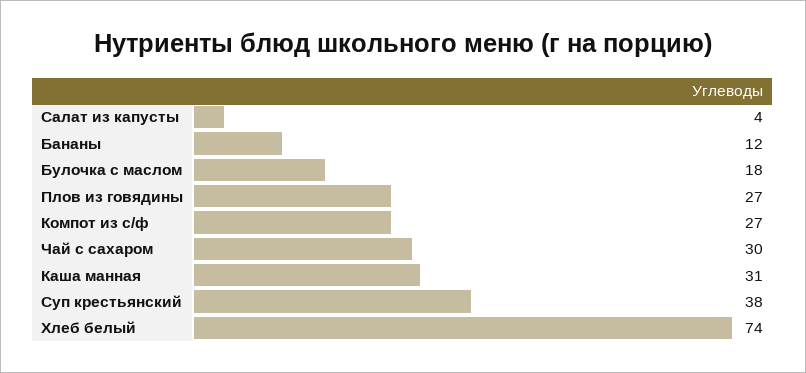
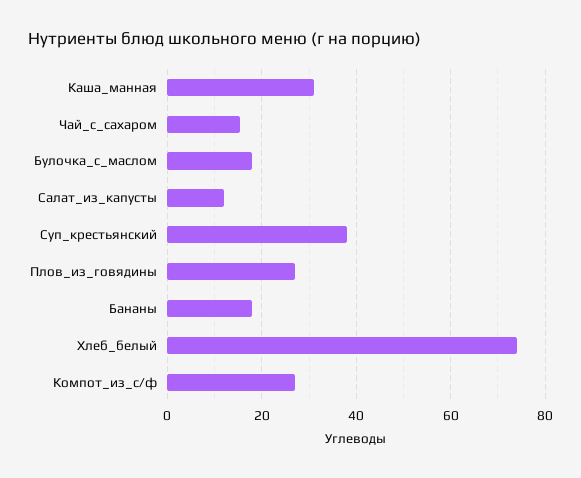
  {
-   "Салат из капусты": 4,
+   "Салат из капусты": 12,
-   "Бананы": 12,
+   "Бананы": 18,
    "Булочка с маслом": 18,
    "Плов из говядины": 27,
    "Компот из с/ф": 27,
-   "Чай с сахаром": 30,
+   "Чай с сахаром": 16,
    "Каша манная": 31,
    "Суп крестьянский": 38,
    "Хлеб белый": 74
  }

